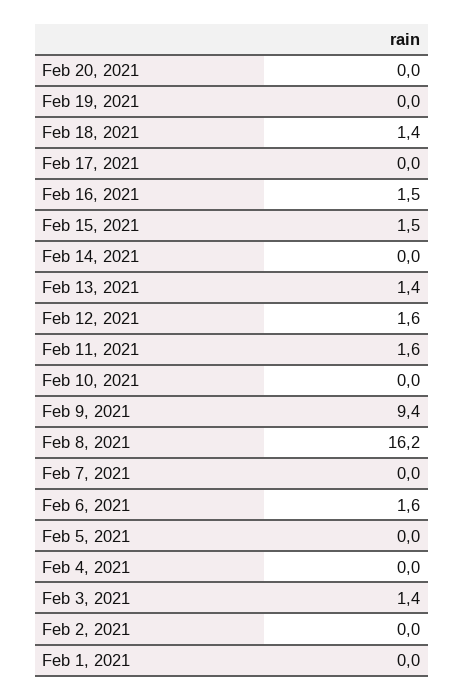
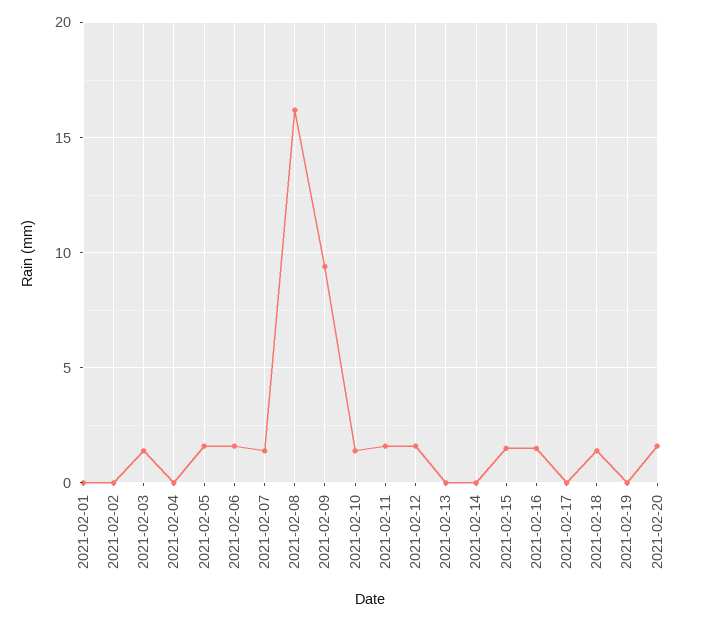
  {
-   "Feb 20, 2021": 0,
+   "Feb 20, 2021": 1.5,
    "Feb 19, 2021": 0,
    "Feb 18, 2021": 1.4,
    "Feb 17, 2021": 0,
    "Feb 16, 2021": 1.5,
    "Feb 15, 2021": 1.5,
    "Feb 14, 2021": 0,
-   "Feb 13, 2021": 1.4,
+   "Feb 13, 2021": 0,
    "Feb 12, 2021": 1.6,
    "Feb 11, 2021": 1.6,
-   "Feb 10, 2021": 0,
+   "Feb 10, 2021": 1.5,
    "Feb 9, 2021": 9.4,
    "Feb 8, 2021": 16.2,
-   "Feb 7, 2021": 0,
+   "Feb 7, 2021": 1.5,
    "Feb 6, 2021": 1.6,
-   "Feb 5, 2021": 0,
+   "Feb 5, 2021": 1.5,
    "Feb 4, 2021": 0,
    "Feb 3, 2021": 1.4,
    "Feb 2, 2021": 0,
    "Feb 1, 2021": 0
  }

